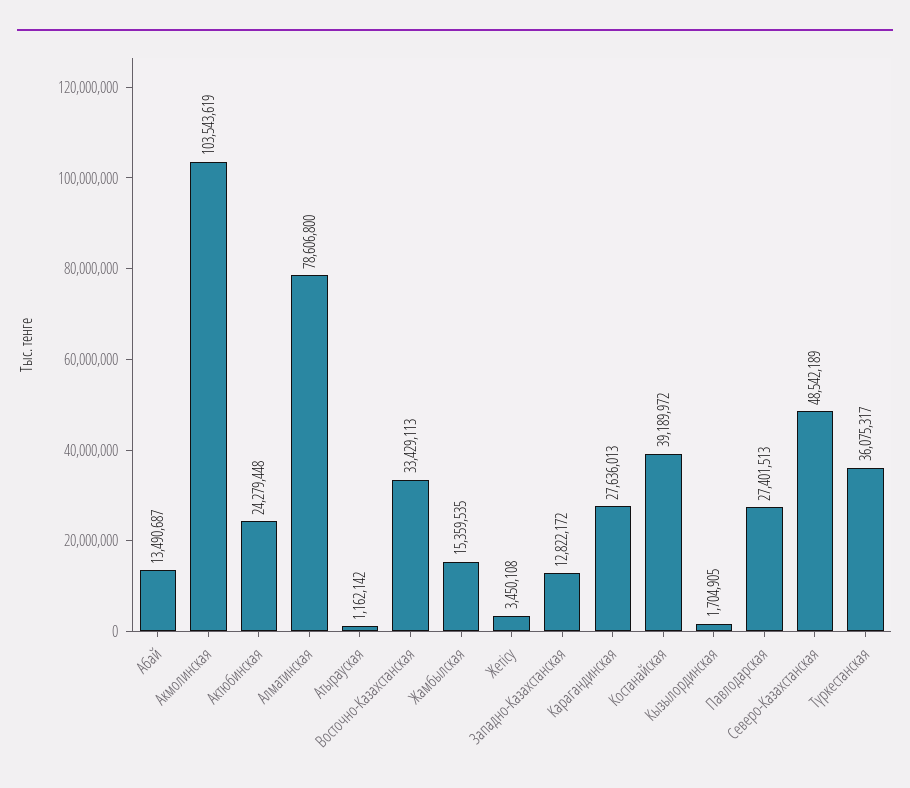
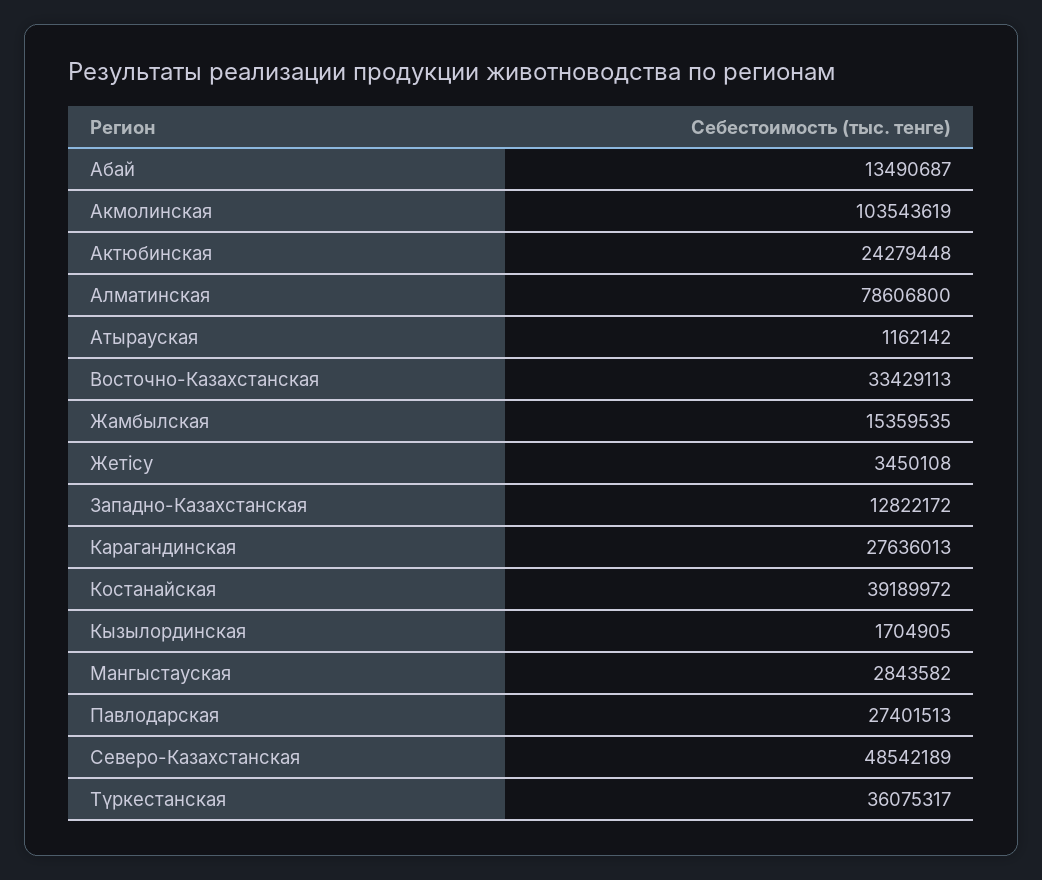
  {
    "Абай": 13490687,
    "Акмолинская": 103543619,
    "Актюбинская": 24279448,
    "Алматинская": 78606800,
    "Атырауская": 1162142,
    "Восточно-Казахстанская": 33429113,
    "Жамбылская": 15359535,
    "Жетісу": 3450108,
    "Западно-Казахстанская": 12822172,
    "Карагандинская": 27636013,
    "Костанайская": 39189972,
    "Кызылординская": 1704905,
    "Павлодарская": 27401513,
    "Северо-Казахстанская": 48542189,
-   "Түркестанская": 36075317
+   "Түркестанская": 36075317,
+   "Мангыстауская": 2843582
  }

